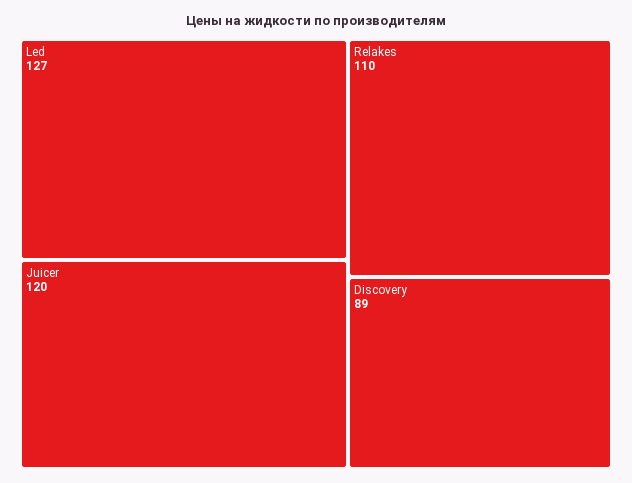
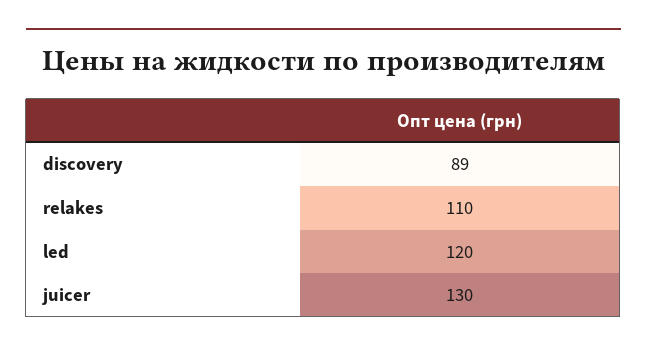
  {
-   "Led": 127,
+   "Led": 120,
-   "Juicer": 120,
+   "Juicer": 130,
    "Relakes": 110,
    "Discovery": 89
  }

